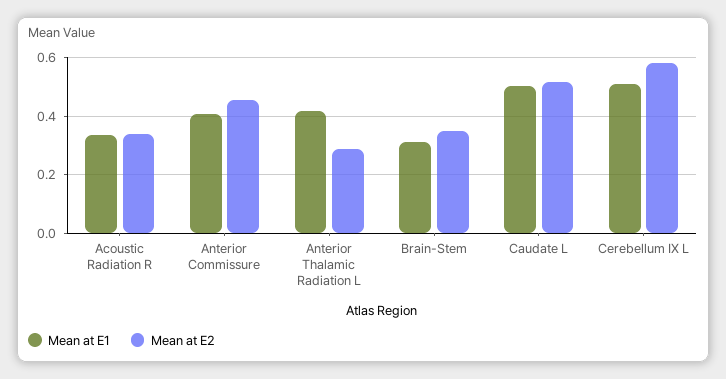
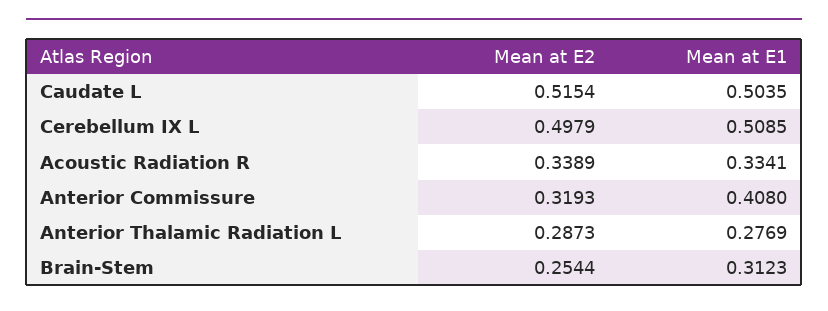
  {
    "Mean at E1": {
      "Acoustic Radiation R": 0.3341,
      "Anterior Commissure": 0.408,
-     "Anterior Thalamic Radiation L": 0.425,
+     "Anterior Thalamic Radiation L": 0.2769,
      "Brain-Stem": 0.3123,
      "Caudate L": 0.5035,
      "Cerebellum IX L": 0.5085
    },
    "Mean at E2": {
      "Acoustic Radiation R": 0.3389,
-     "Anterior Commissure": 0.45,
+     "Anterior Commissure": 0.3193,
      "Anterior Thalamic Radiation L": 0.2873,
-     "Brain-Stem": 0.35,
+     "Brain-Stem": 0.2544,
      "Caudate L": 0.5154,
-     "Cerebellum IX L": 0.575
+     "Cerebellum IX L": 0.4979
    }
  }

